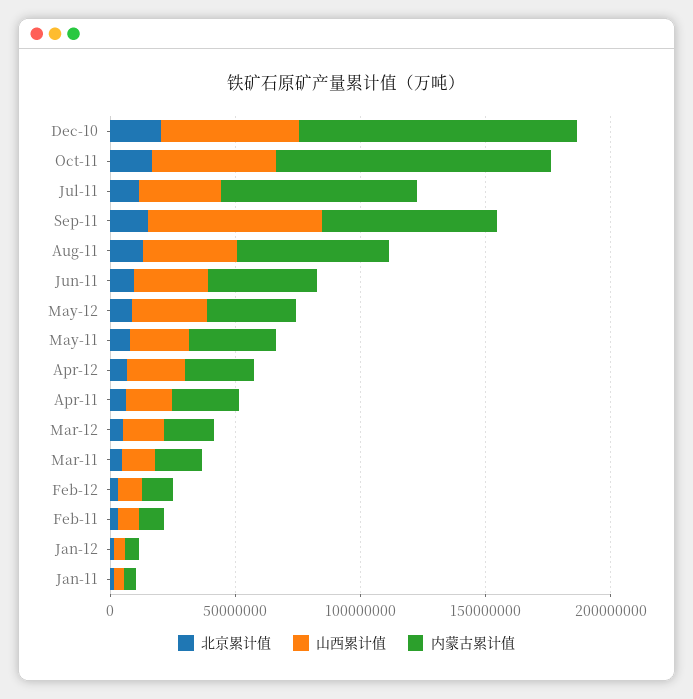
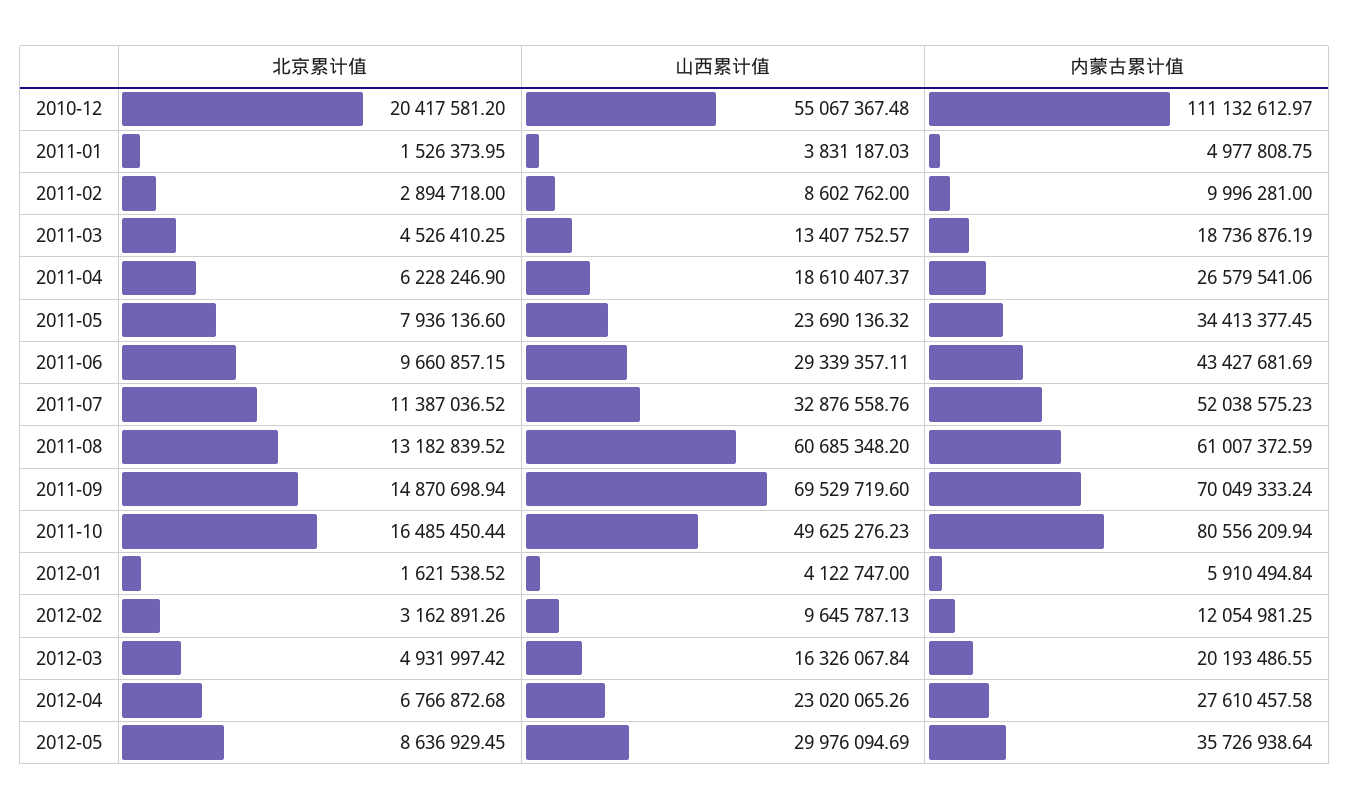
  {
    "北京累计值": {
      "Dec-10": 20417581.2,
      "Oct-11": 16485450.44,
      "Jul-11": 11387036.52,
      "Sep-11": 14870698.94,
      "Aug-11": 13182839.52,
      "Jun-11": 9660857.15,
      "May-12": 8636929.45,
      "May-11": 7936136.6,
      "Apr-12": 6766872.68,
      "Apr-11": 6228246.9,
      "Mar-12": 4931997.42,
      "Mar-11": 4526410.25,
      "Feb-12": 3162891.26,
      "Feb-11": 2894718,
      "Jan-12": 1621538.52,
      "Jan-11": 1526373.95
    },
    "山西累计值": {
      "Dec-10": 55067367.48,
      "Oct-11": 49625276.23,
      "Jul-11": 32876558.76,
      "Sep-11": 69529719.6,
-     "Aug-11": 40000000,
+     "Aug-11": 60685348.2,
      "Jun-11": 29339357.11,
      "May-12": 29976094.69,
      "May-11": 23690136.32,
      "Apr-12": 23020065.26,
      "Apr-11": 18610407.37,
      "Mar-12": 16326067.84,
      "Mar-11": 13407752.57,
      "Feb-12": 9645787.13,
      "Feb-11": 8602762,
      "Jan-12": 4122747,
      "Jan-11": 3831187.03
    },
    "内蒙古累计值": {
      "Dec-10": 111132612.97,
-     "Oct-11": 110000000,
+     "Oct-11": 80556209.94,
-     "Jul-11": 80000000,
+     "Jul-11": 52038575.23,
      "Sep-11": 70049333.24,
      "Aug-11": 61007372.59,
      "Jun-11": 43427681.69,
      "May-12": 35726938.64,
      "May-11": 34413377.45,
      "Apr-12": 27610457.58,
      "Apr-11": 26579541.06,
      "Mar-12": 20193486.55,
      "Mar-11": 18736876.19,
      "Feb-12": 12054981.25,
      "Feb-11": 9996281,
      "Jan-12": 5910494.84,
      "Jan-11": 4977808.75
    }
  }

